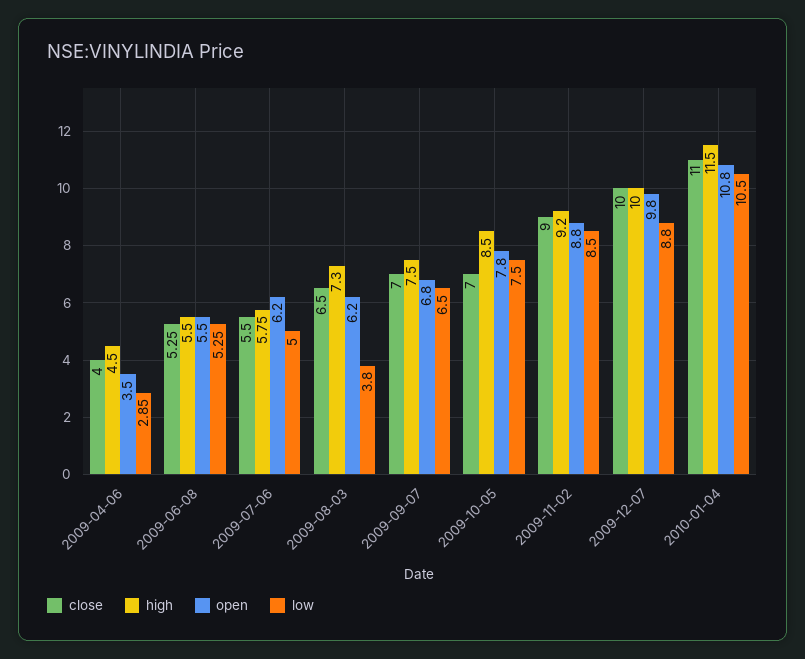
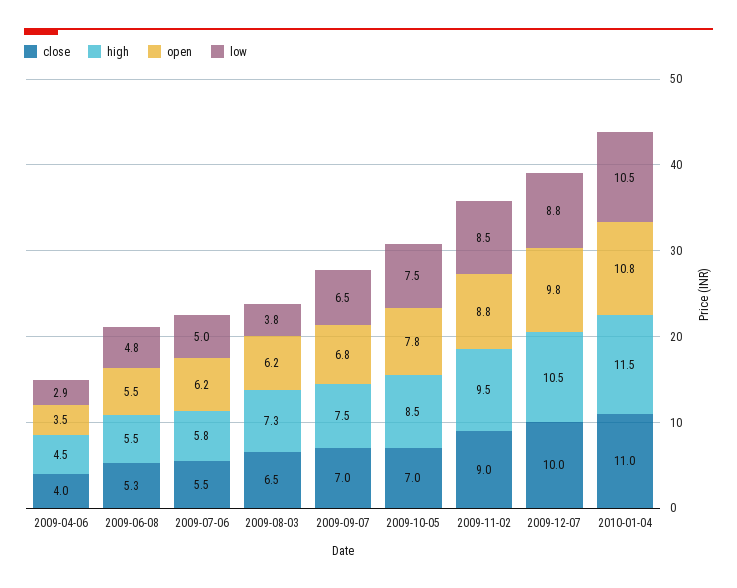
  {
    "close": {
      "2009-04-06": 4,
      "2009-06-08": 5.25,
      "2009-07-06": 5.5,
      "2009-08-03": 6.5,
      "2009-09-07": 7,
      "2009-10-05": 7,
      "2009-11-02": 9,
      "2009-12-07": 10,
      "2010-01-04": 11
    },
    "high": {
      "2009-04-06": 4.5,
      "2009-06-08": 5.5,
      "2009-07-06": 5.75,
      "2009-08-03": 7.3,
      "2009-09-07": 7.5,
      "2009-10-05": 8.5,
-     "2009-11-02": 9.2,
+     "2009-11-02": 9.5,
-     "2009-12-07": 10,
+     "2009-12-07": 10.5,
      "2010-01-04": 11.5
    },
    "open": {
      "2009-04-06": 3.5,
      "2009-06-08": 5.5,
      "2009-07-06": 6.2,
      "2009-08-03": 6.2,
      "2009-09-07": 6.8,
      "2009-10-05": 7.8,
      "2009-11-02": 8.8,
      "2009-12-07": 9.8,
      "2010-01-04": 10.8
    },
    "low": {
      "2009-04-06": 2.85,
-     "2009-06-08": 5.25,
+     "2009-06-08": 4.8,
      "2009-07-06": 5,
      "2009-08-03": 3.8,
      "2009-09-07": 6.5,
      "2009-10-05": 7.5,
      "2009-11-02": 8.5,
      "2009-12-07": 8.8,
      "2010-01-04": 10.5
    }
  }

